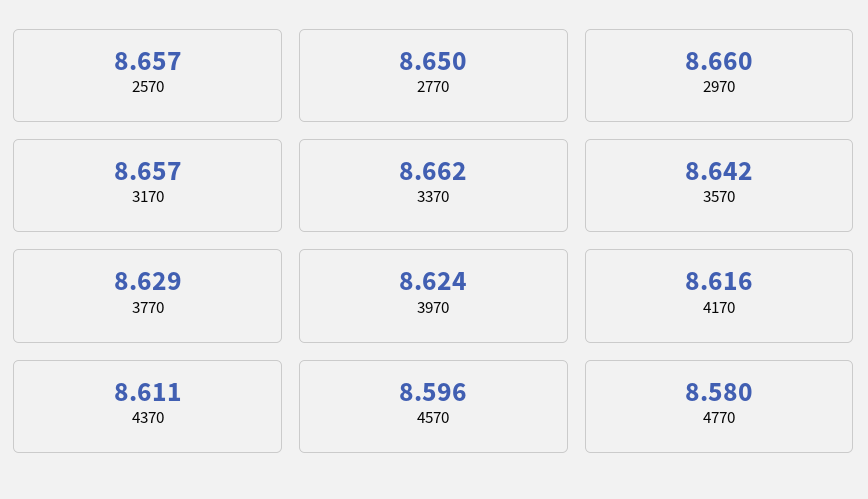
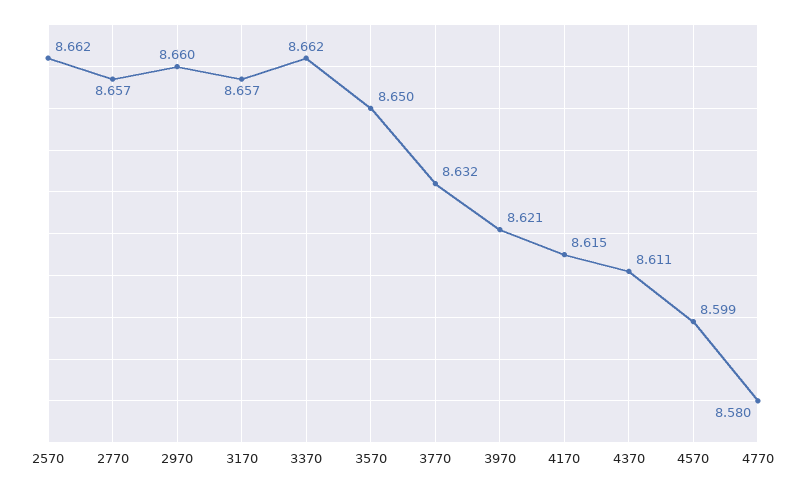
  {
-   "2570": 8.657,
+   "2570": 8.662,
-   "2770": 8.65,
+   "2770": 8.657,
    "2970": 8.66,
    "3170": 8.657,
    "3370": 8.662,
-   "3570": 8.642,
+   "3570": 8.65,
-   "3770": 8.629,
+   "3770": 8.632,
-   "3970": 8.624,
+   "3970": 8.621,
-   "4170": 8.616,
+   "4170": 8.615,
    "4370": 8.611,
-   "4570": 8.596,
+   "4570": 8.599,
    "4770": 8.58
  }

